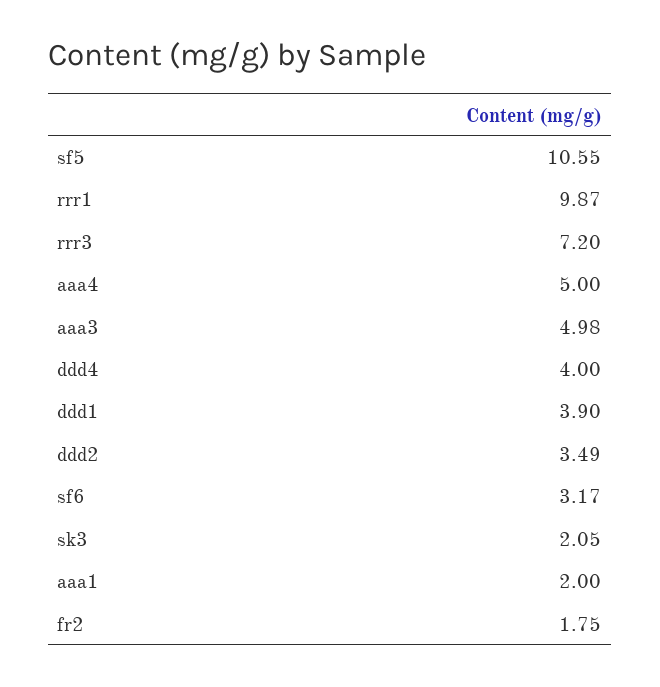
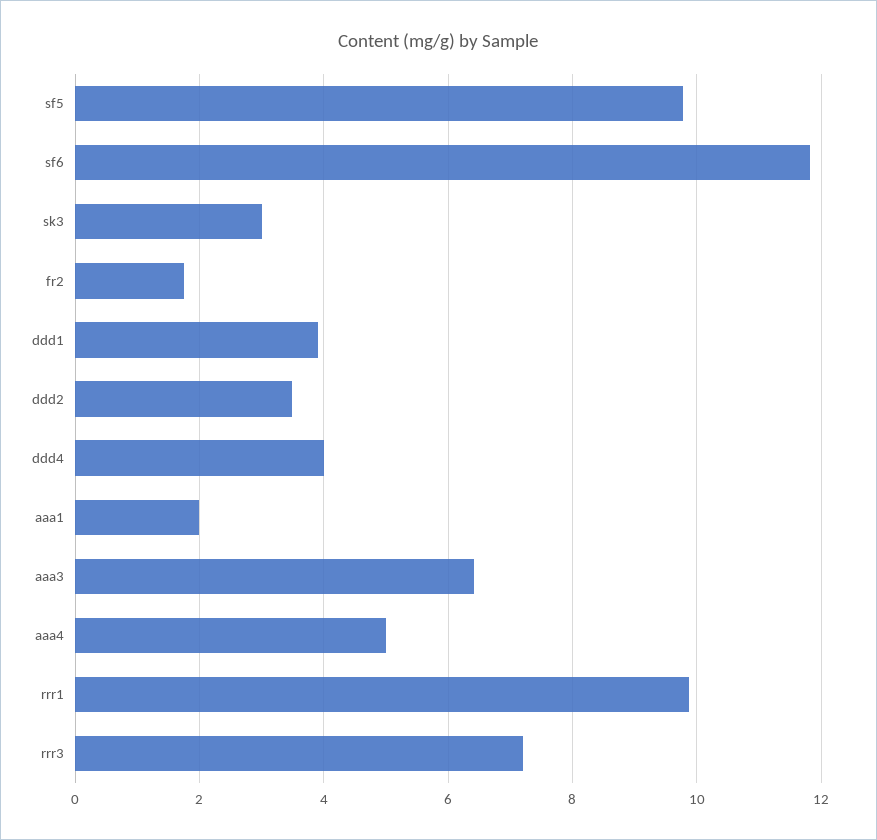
  {
-   "sf5": 10.55,
+   "sf5": 9.8,
    "rrr1": 9.87,
    "rrr3": 7.2,
    "aaa4": 5,
-   "aaa3": 4.98,
+   "aaa3": 6.4,
    "ddd4": 4,
    "ddd1": 3.9,
    "ddd2": 3.49,
-   "sf6": 3.17,
+   "sf6": 11.8,
-   "sk3": 2.05,
+   "sk3": 3,
    "aaa1": 2,
    "fr2": 1.75
  }

